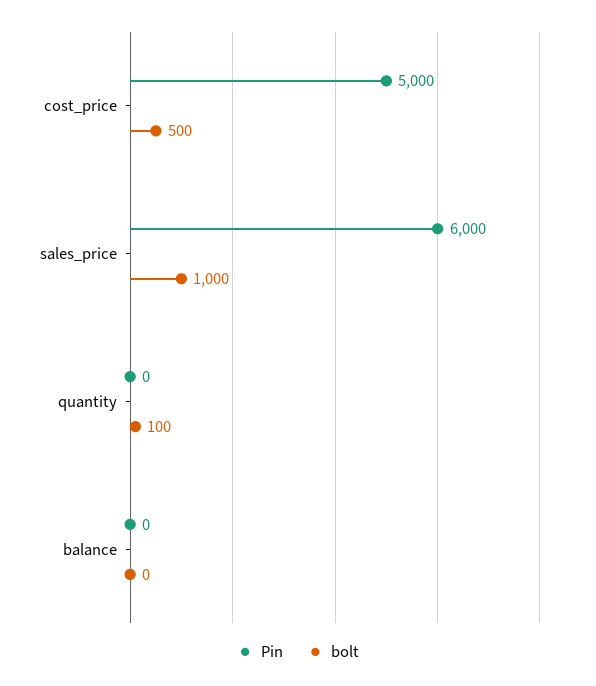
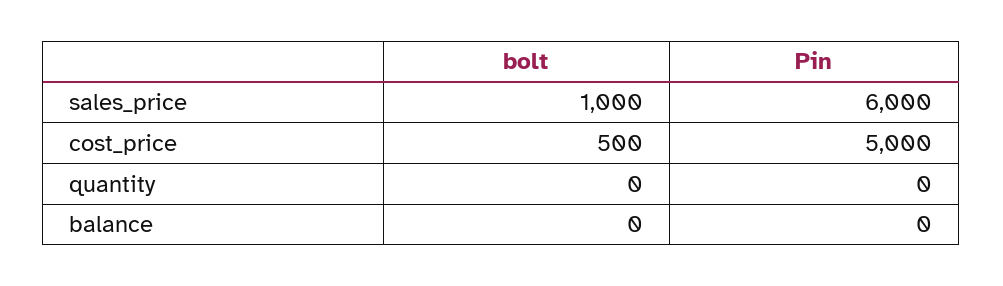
  {
    "Pin": {
      "cost_price": 5000,
      "sales_price": 6000,
      "quantity": 0,
      "balance": 0
    },
    "bolt": {
      "cost_price": 500,
      "sales_price": 1000,
-     "quantity": 100,
+     "quantity": 0,
      "balance": 0
    }
  }

